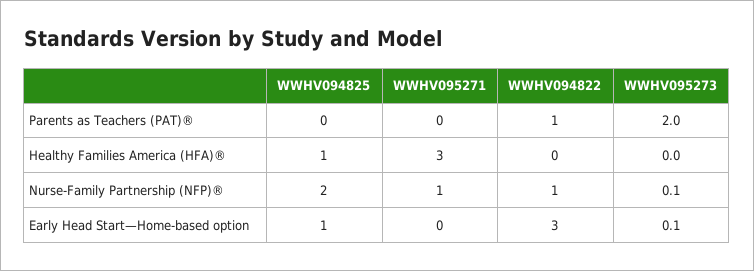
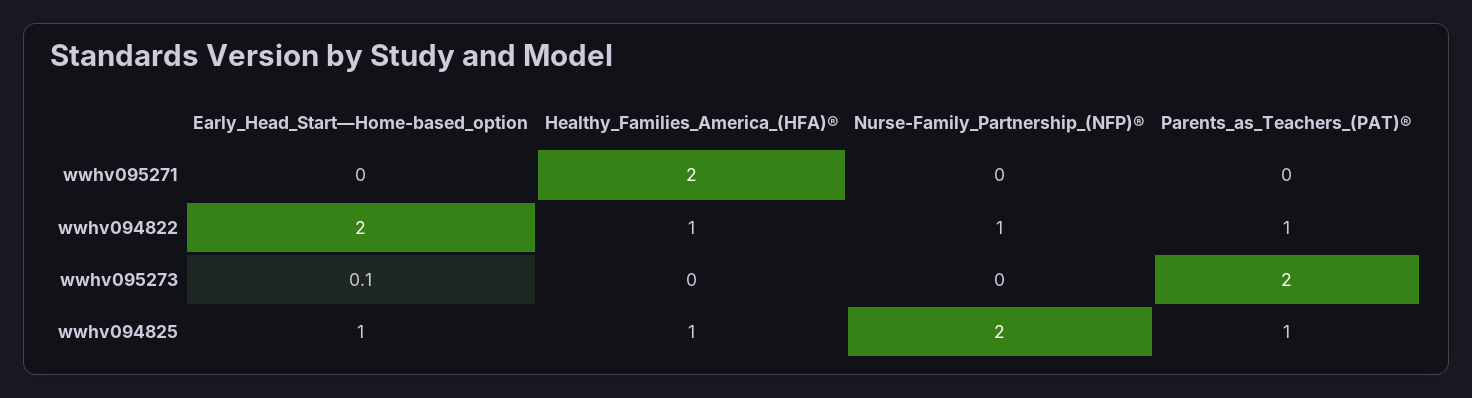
  {
    "WWHV094825": {
-     "Parents as Teachers (PAT)®": 0,
+     "Parents as Teachers (PAT)®": 1,
      "Healthy Families America (HFA)®": 1,
      "Nurse-Family Partnership (NFP)®": 2,
      "Early Head Start—Home-based option": 1
    },
    "WWHV095271": {
      "Parents as Teachers (PAT)®": 0,
-     "Healthy Families America (HFA)®": 3,
+     "Healthy Families America (HFA)®": 2,
-     "Nurse-Family Partnership (NFP)®": 1,
+     "Nurse-Family Partnership (NFP)®": 0,
      "Early Head Start—Home-based option": 0
    },
    "WWHV094822": {
      "Parents as Teachers (PAT)®": 1,
-     "Healthy Families America (HFA)®": 0,
+     "Healthy Families America (HFA)®": 1,
      "Nurse-Family Partnership (NFP)®": 1,
-     "Early Head Start—Home-based option": 3
+     "Early Head Start—Home-based option": 2
    },
    "WWHV095273": {
      "Parents as Teachers (PAT)®": 2,
      "Healthy Families America (HFA)®": 0,
-     "Nurse-Family Partnership (NFP)®": 0.1,
+     "Nurse-Family Partnership (NFP)®": 0,
      "Early Head Start—Home-based option": 0.1
    }
  }

